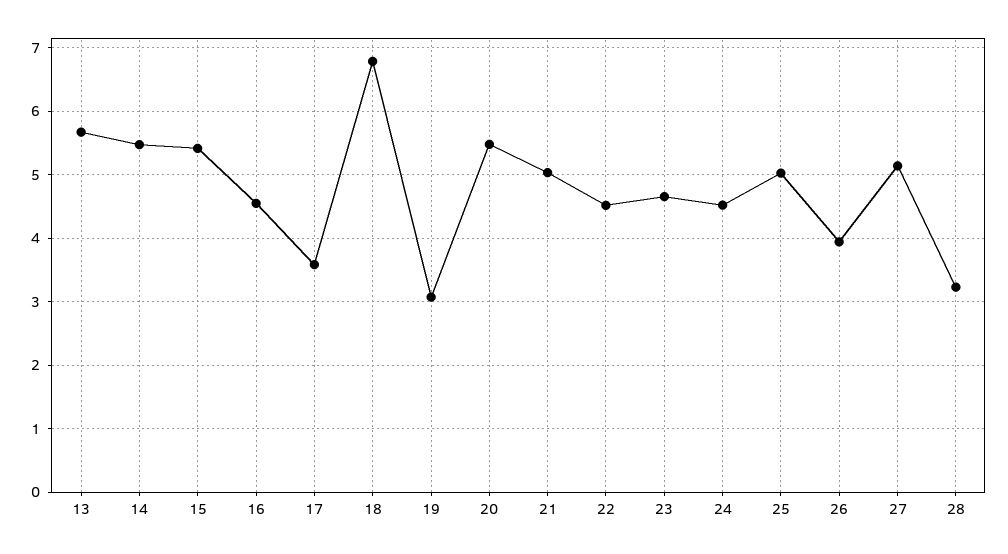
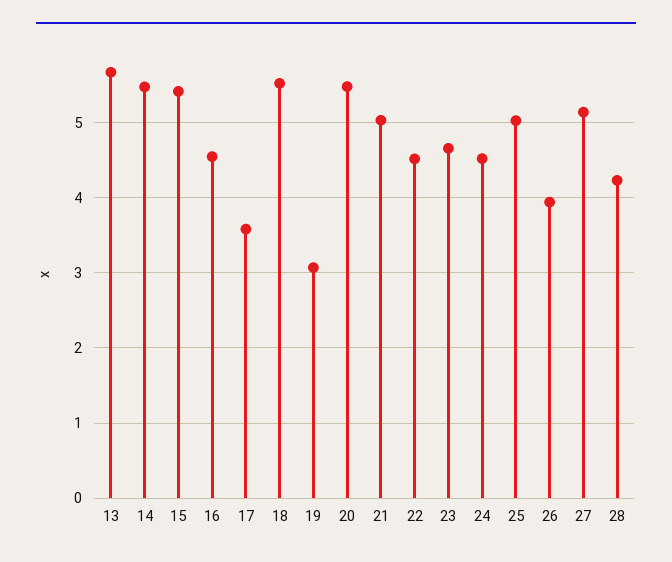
  {
    "13": 5.7,
    "14": 5.5,
    "15": 5.4,
    "16": 4.5,
    "17": 3.6,
-   "18": 6.8,
+   "18": 5.5,
    "19": 3.1,
    "20": 5.5,
    "21": 5,
    "22": 4.5,
    "23": 4.7,
    "24": 4.5,
    "25": 5,
    "26": 3.9,
    "27": 5.1,
-   "28": 3.2
+   "28": 4.2
  }

